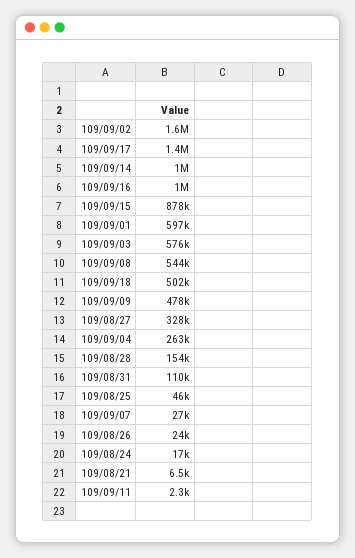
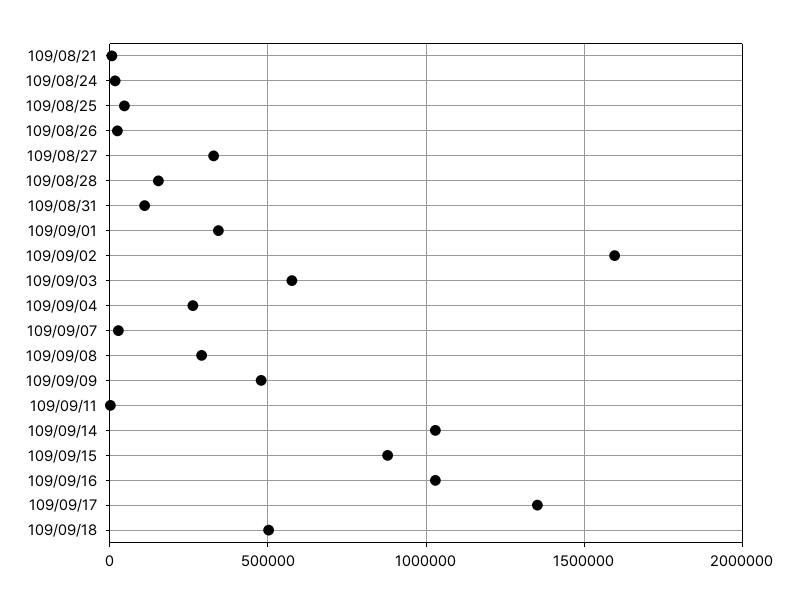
  {
    "109/09/02": 1600000,
    "109/09/17": 1400000,
    "109/09/14": 1000000,
    "109/09/16": 1000000,
    "109/09/15": 878000,
-   "109/09/01": 597000,
+   "109/09/01": 350000,
    "109/09/03": 576000,
-   "109/09/08": 544000,
+   "109/09/08": 300000,
    "109/09/18": 502000,
    "109/09/09": 478000,
    "109/08/27": 328000,
    "109/09/04": 263000,
    "109/08/28": 154000,
    "109/08/31": 110000,
    "109/08/25": 46000,
    "109/09/07": 27000,
    "109/08/26": 24000,
    "109/08/24": 17000,
    "109/08/21": 6500,
    "109/09/11": 2300
  }

